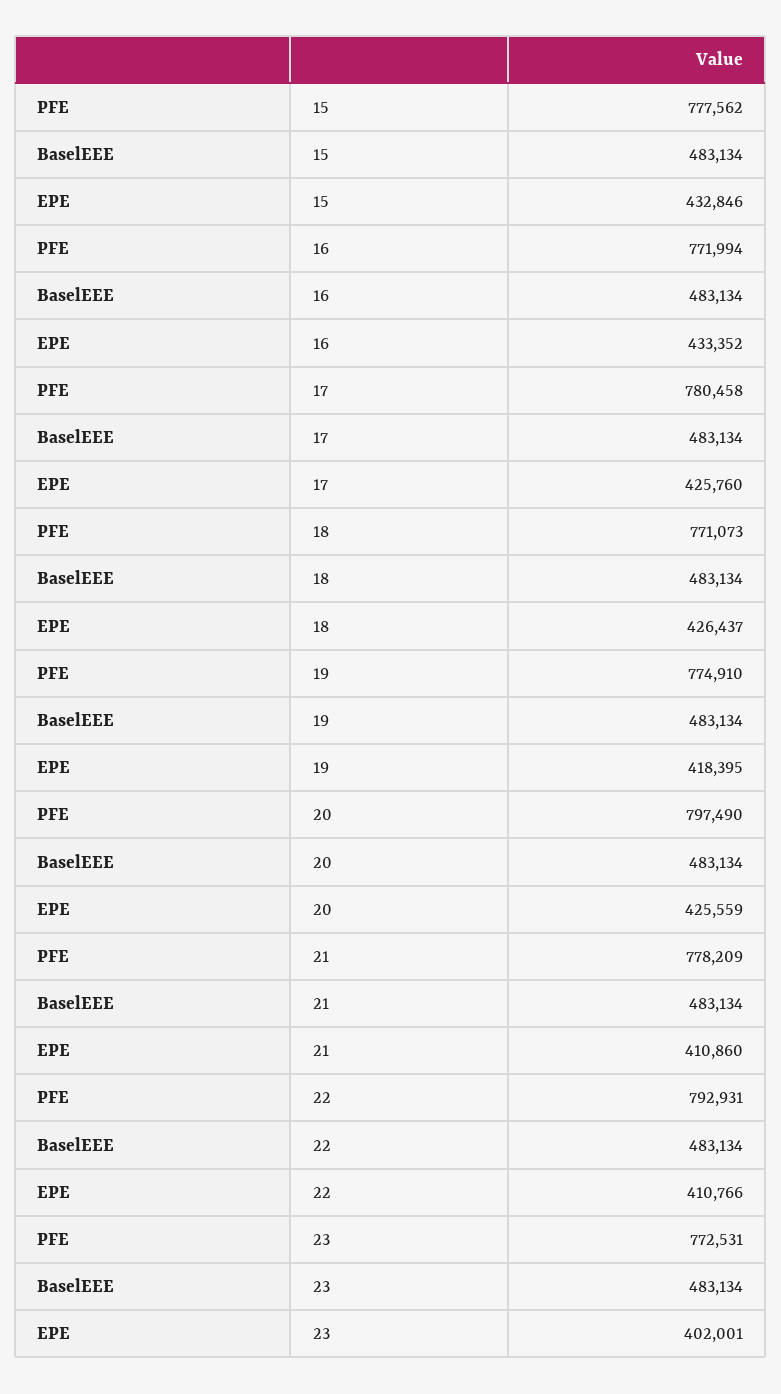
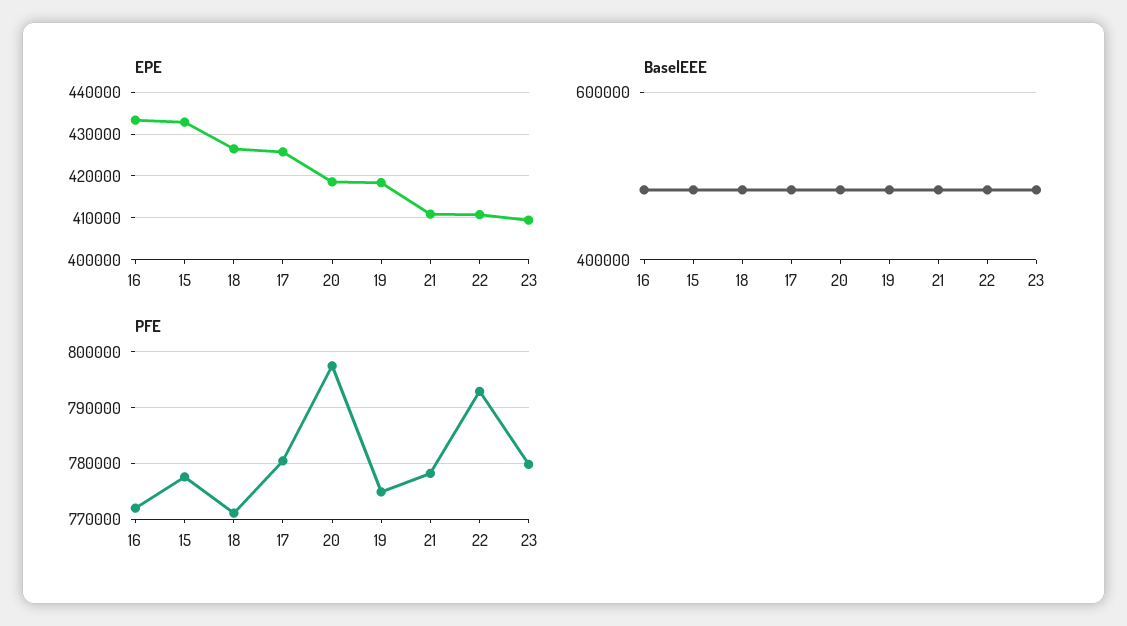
  {
    "PFE": {
      "15": 777562,
      "16": 771994,
      "17": 780458,
      "18": 771073,
      "19": 774910,
      "20": 797490,
      "21": 778209,
      "22": 792931,
-     "23": 772531
+     "23": 780000
    },
    "BaselEEE": {
      "15": 483134,
      "16": 483134,
      "17": 483134,
      "18": 483134,
      "19": 483134,
      "20": 483134,
      "21": 483134,
      "22": 483134,
      "23": 483134
    },
    "EPE": {
      "15": 432846,
      "16": 433352,
      "17": 425760,
      "18": 426437,
      "19": 418395,
-     "20": 425559,
+     "20": 418000,
      "21": 410860,
      "22": 410766,
-     "23": 402001
+     "23": 410000
    }
  }

